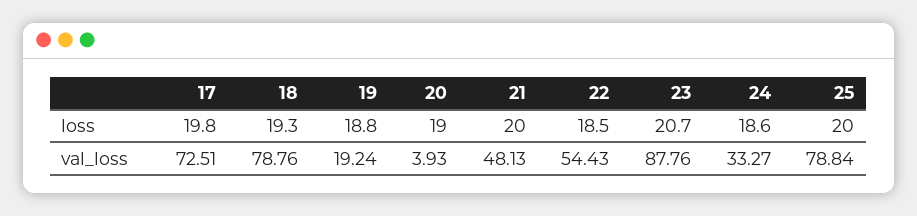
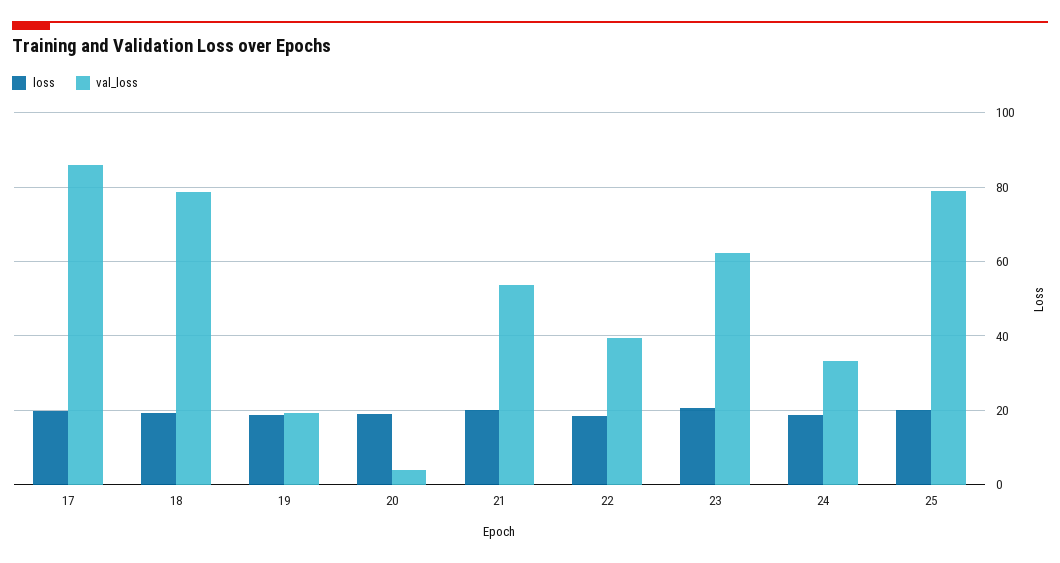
  {
    "loss": {
      "17": 19.8,
      "18": 19.3,
      "19": 18.8,
      "20": 19,
      "21": 20,
      "22": 18.5,
      "23": 20.7,
      "24": 18.6,
      "25": 20
    },
    "val_loss": {
-     "17": 72.51,
+     "17": 86,
      "18": 78.76,
      "19": 19.24,
      "20": 3.93,
-     "21": 48.13,
+     "21": 54,
-     "22": 54.43,
+     "22": 40,
-     "23": 87.76,
+     "23": 62,
      "24": 33.27,
      "25": 78.84
    }
  }

